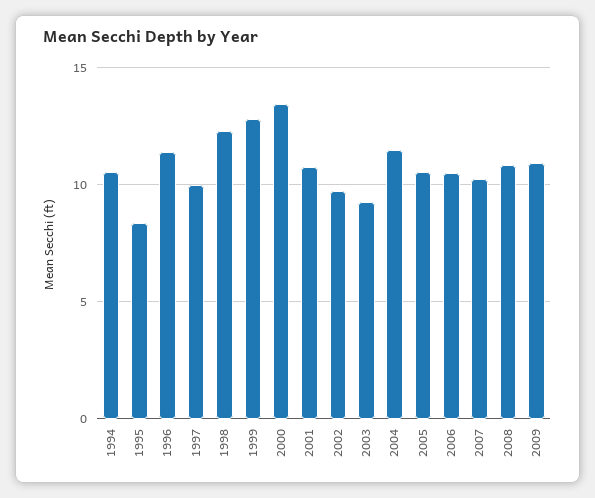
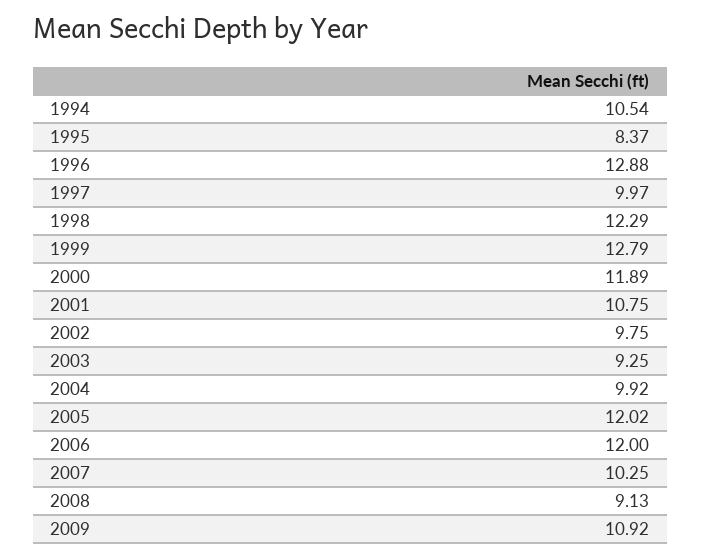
  {
    "1994": 10.54,
    "1995": 8.37,
-   "1996": 11.5,
+   "1996": 12.88,
    "1997": 9.97,
    "1998": 12.29,
    "1999": 12.79,
-   "2000": 13.5,
+   "2000": 11.89,
    "2001": 10.75,
    "2002": 9.75,
    "2003": 9.25,
-   "2004": 11.5,
+   "2004": 9.92,
-   "2005": 10.5,
+   "2005": 12.02,
-   "2006": 10.5,
+   "2006": 12,
    "2007": 10.25,
-   "2008": 11,
+   "2008": 9.13,
    "2009": 10.92
  }

